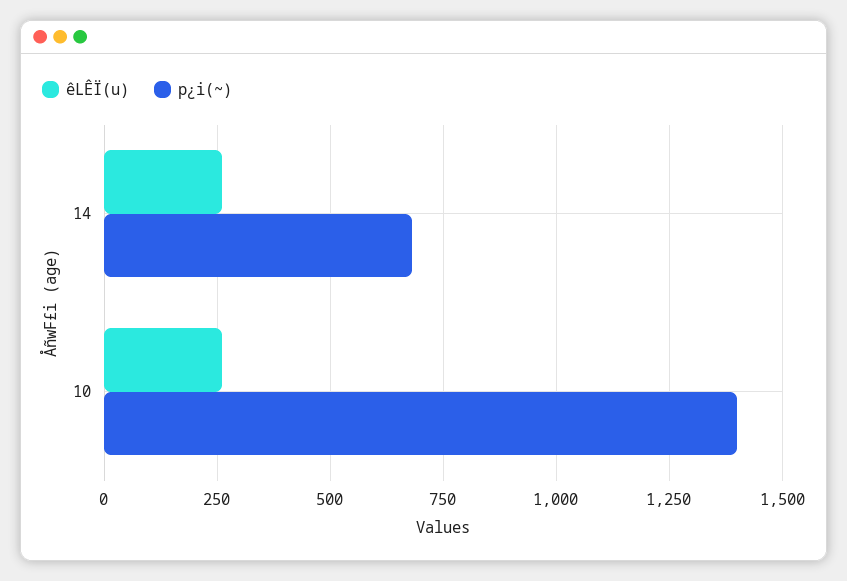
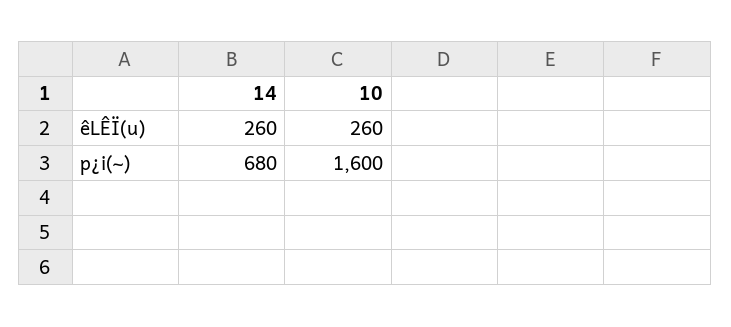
  {
    "êLÊÏ(u)": {
      "14": 260,
      "10": 260
    },
    "p¿i(~)": {
      "14": 680,
-     "10": 1400
+     "10": 1600
    }
  }

